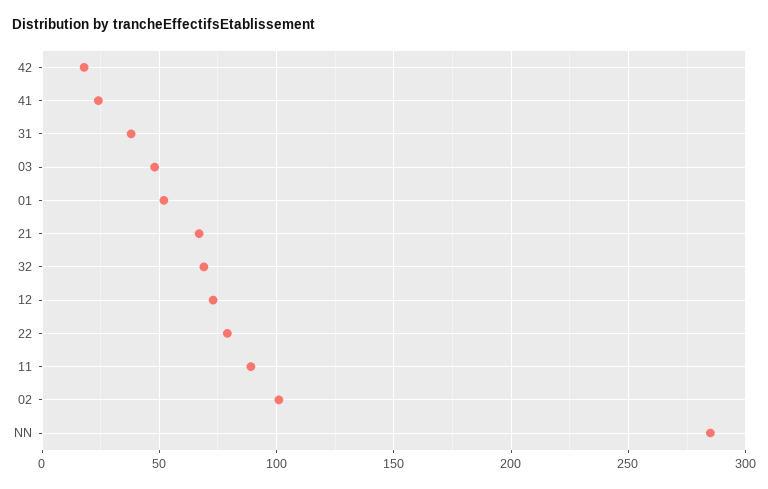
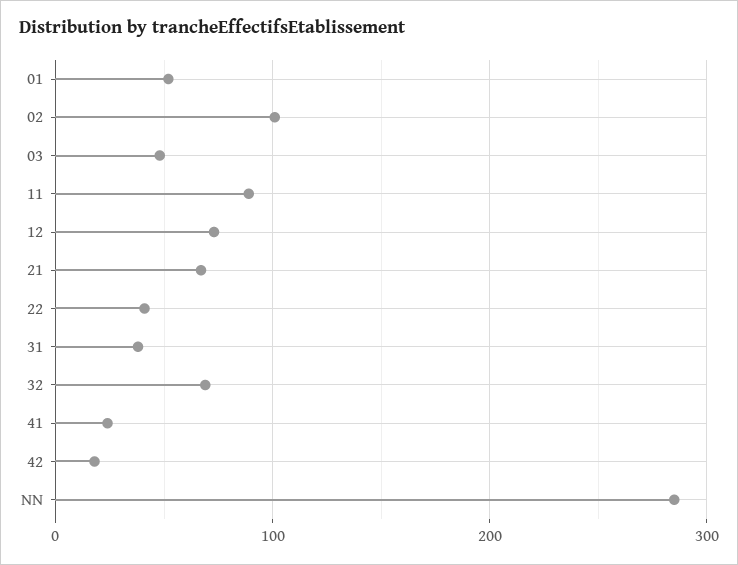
  {
    "42": 20,
    "41": 25,
    "31": 40,
    "03": 50,
    "01": 50,
    "21": 65,
    "32": 70,
    "12": 75,
-   "22": 80,
+   "22": 40,
    "11": 90,
    "02": 100,
    "NN": 285
  }

